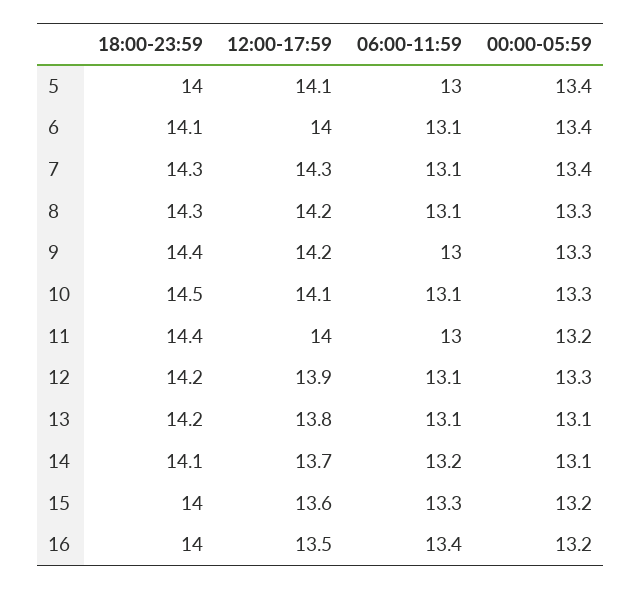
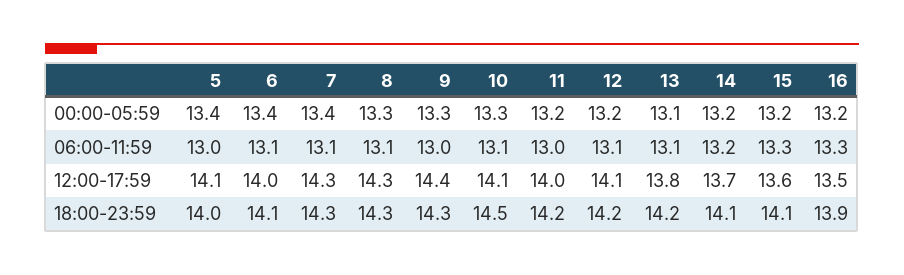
  {
    "18:00-23:59": {
      "5": 14,
      "6": 14.1,
      "7": 14.3,
      "8": 14.3,
-     "9": 14.4,
+     "9": 14.3,
      "10": 14.5,
-     "11": 14.4,
+     "11": 14.2,
      "12": 14.2,
      "13": 14.2,
      "14": 14.1,
-     "15": 14,
+     "15": 14.1,
-     "16": 14
+     "16": 13.9
    },
    "12:00-17:59": {
      "5": 14.1,
      "6": 14,
      "7": 14.3,
-     "8": 14.2,
+     "8": 14.3,
-     "9": 14.2,
+     "9": 14.4,
      "10": 14.1,
      "11": 14,
-     "12": 13.9,
+     "12": 14.1,
      "13": 13.8,
      "14": 13.7,
      "15": 13.6,
      "16": 13.5
    },
    "06:00-11:59": {
      "5": 13,
      "6": 13.1,
      "7": 13.1,
      "8": 13.1,
      "9": 13,
      "10": 13.1,
      "11": 13,
      "12": 13.1,
      "13": 13.1,
      "14": 13.2,
      "15": 13.3,
-     "16": 13.4
+     "16": 13.3
    },
    "00:00-05:59": {
      "5": 13.4,
      "6": 13.4,
      "7": 13.4,
      "8": 13.3,
      "9": 13.3,
      "10": 13.3,
      "11": 13.2,
-     "12": 13.3,
+     "12": 13.2,
      "13": 13.1,
-     "14": 13.1,
+     "14": 13.2,
      "15": 13.2,
      "16": 13.2
    }
  }

